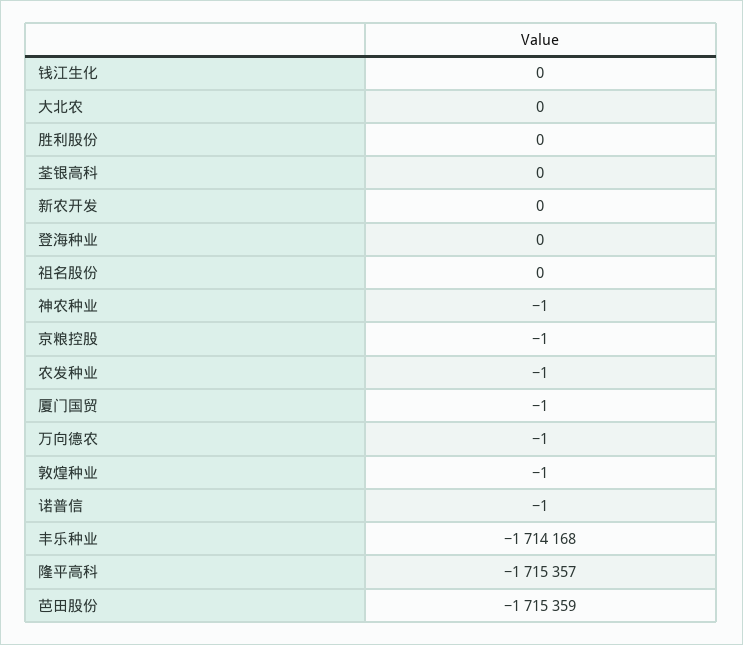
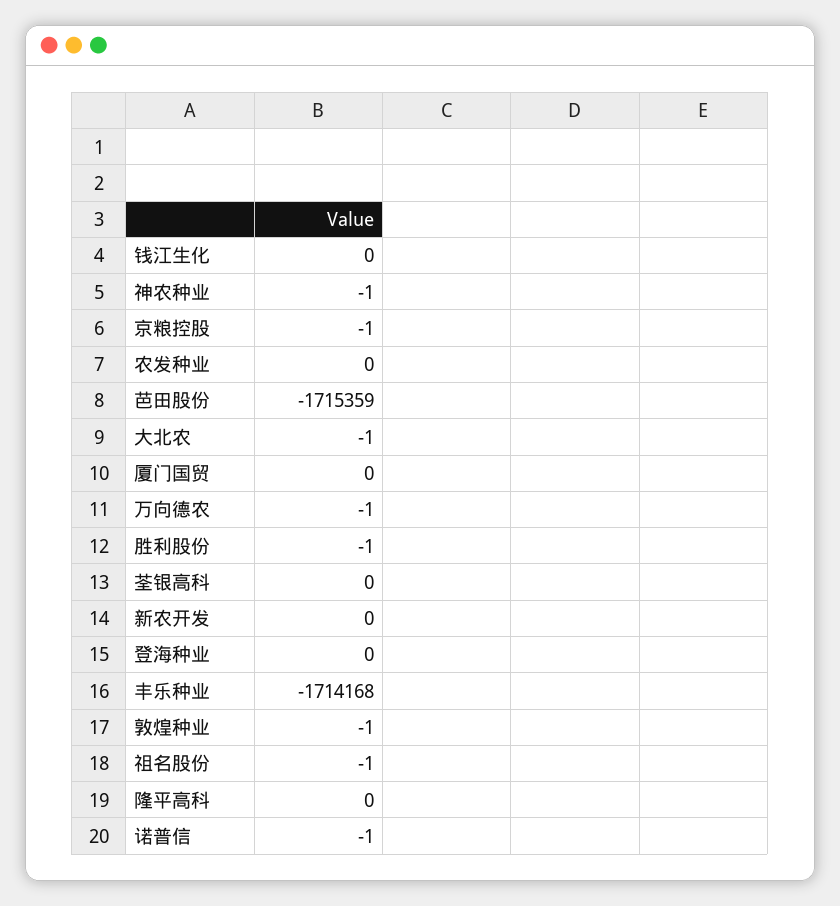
  {
    "钱江生化": 0,
-   "大北农": 0,
+   "大北农": -1,
-   "胜利股份": 0,
+   "胜利股份": -1,
    "荃银高科": 0,
    "新农开发": 0,
    "登海种业": 0,
-   "祖名股份": 0,
+   "祖名股份": -1,
    "神农种业": -1,
    "京粮控股": -1,
-   "农发种业": -1,
+   "农发种业": 0,
-   "厦门国贸": -1,
+   "厦门国贸": 0,
    "万向德农": -1,
    "敦煌种业": -1,
    "诺普信": -1,
    "丰乐种业": -1714168,
-   "隆平高科": -1715357,
+   "隆平高科": 0,
    "芭田股份": -1715359
  }

